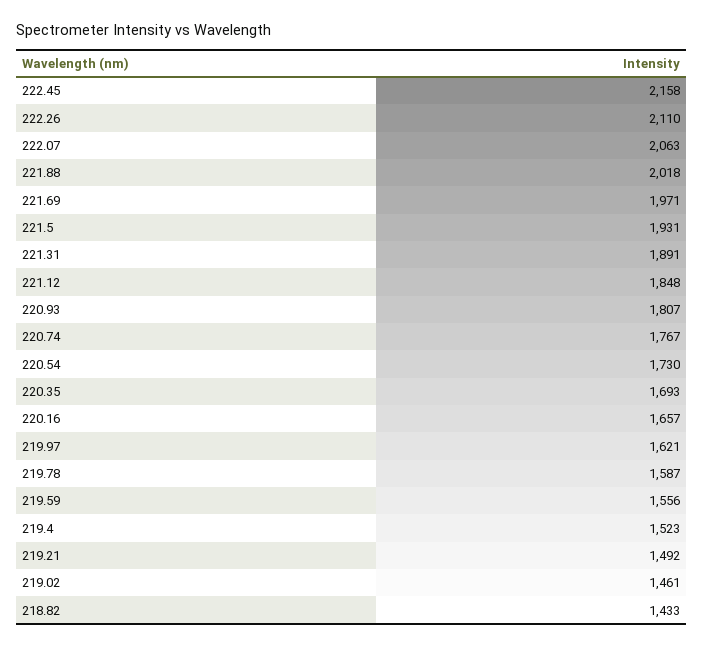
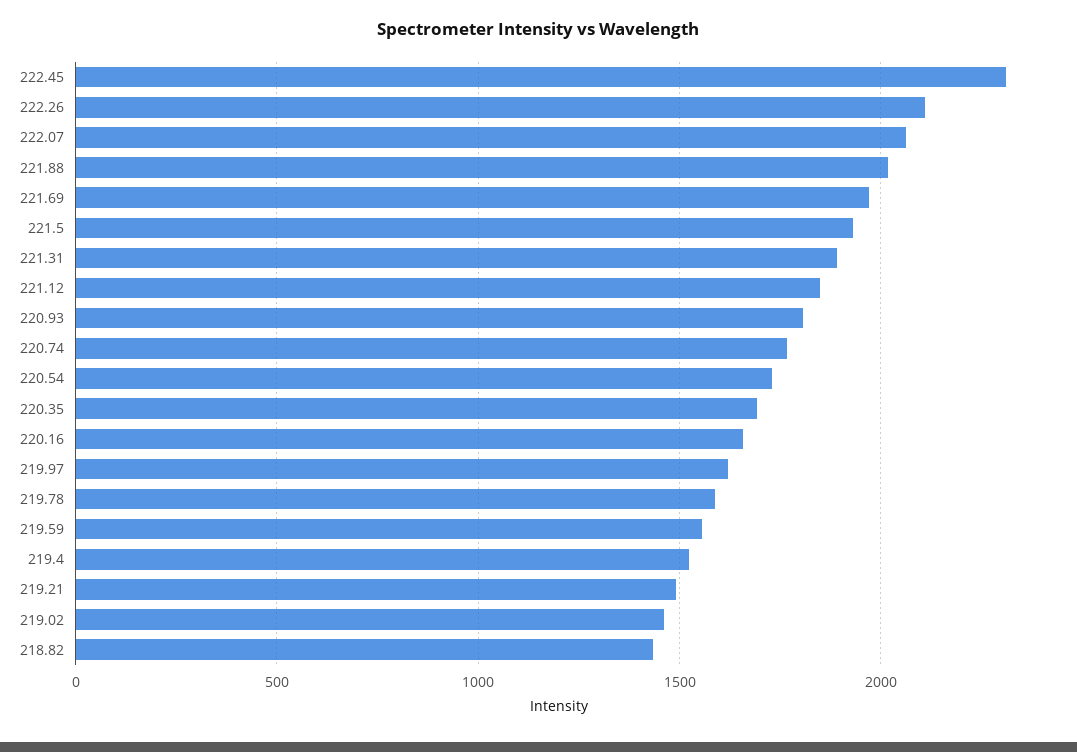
  {
-   "222.45": 2158,
+   "222.45": 2300,
    "222.26": 2110,
    "222.07": 2063,
    "221.88": 2018,
    "221.69": 1971,
    "221.5": 1931,
    "221.31": 1891,
    "221.12": 1848,
    "220.93": 1807,
    "220.74": 1767,
    "220.54": 1730,
    "220.35": 1693,
    "220.16": 1657,
    "219.97": 1621,
    "219.78": 1587,
    "219.59": 1556,
    "219.4": 1523,
    "219.21": 1492,
    "219.02": 1461,
    "218.82": 1433
  }

